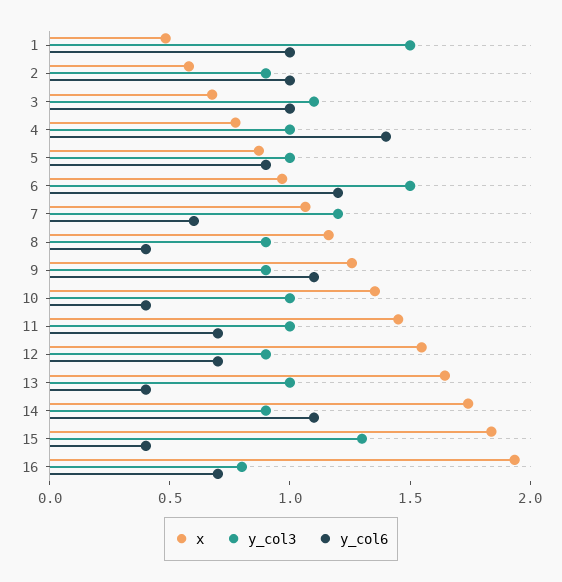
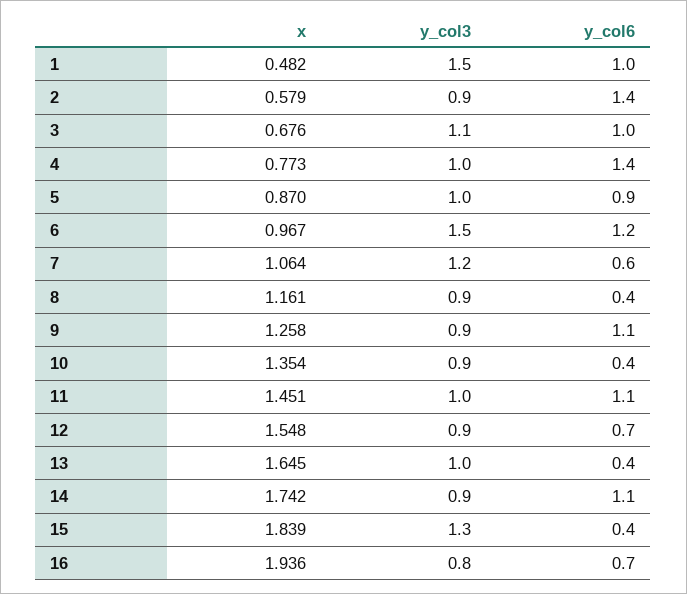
  {
    "x": {
      "1": 0.482,
      "2": 0.579,
      "3": 0.676,
      "4": 0.773,
      "5": 0.87,
      "6": 0.967,
      "7": 1.064,
      "8": 1.161,
      "9": 1.258,
      "10": 1.354,
      "11": 1.451,
      "12": 1.548,
      "13": 1.645,
      "14": 1.742,
      "15": 1.839,
      "16": 1.936
    },
    "y_col3": {
      "1": 1.5,
      "2": 0.9,
      "3": 1.1,
      "4": 1,
      "5": 1,
      "6": 1.5,
      "7": 1.2,
      "8": 0.9,
      "9": 0.9,
-     "10": 1,
+     "10": 0.9,
      "11": 1,
      "12": 0.9,
      "13": 1,
      "14": 0.9,
      "15": 1.3,
      "16": 0.8
    },
    "y_col6": {
      "1": 1,
-     "2": 1,
+     "2": 1.4,
      "3": 1,
      "4": 1.4,
      "5": 0.9,
      "6": 1.2,
      "7": 0.6,
      "8": 0.4,
      "9": 1.1,
      "10": 0.4,
-     "11": 0.7,
+     "11": 1.1,
      "12": 0.7,
      "13": 0.4,
      "14": 1.1,
      "15": 0.4,
      "16": 0.7
    }
  }

